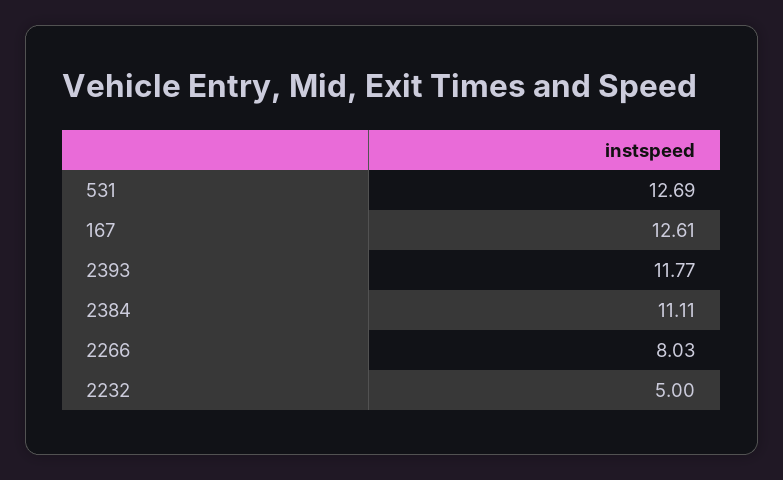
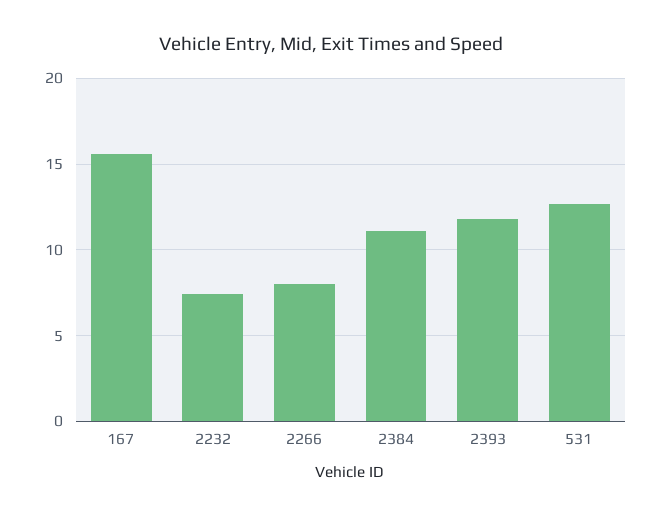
  {
    "531": 12.69,
-   "167": 12.61,
+   "167": 15.5,
    "2393": 11.77,
    "2384": 11.11,
    "2266": 8.03,
-   "2232": 5
+   "2232": 7.5
  }

